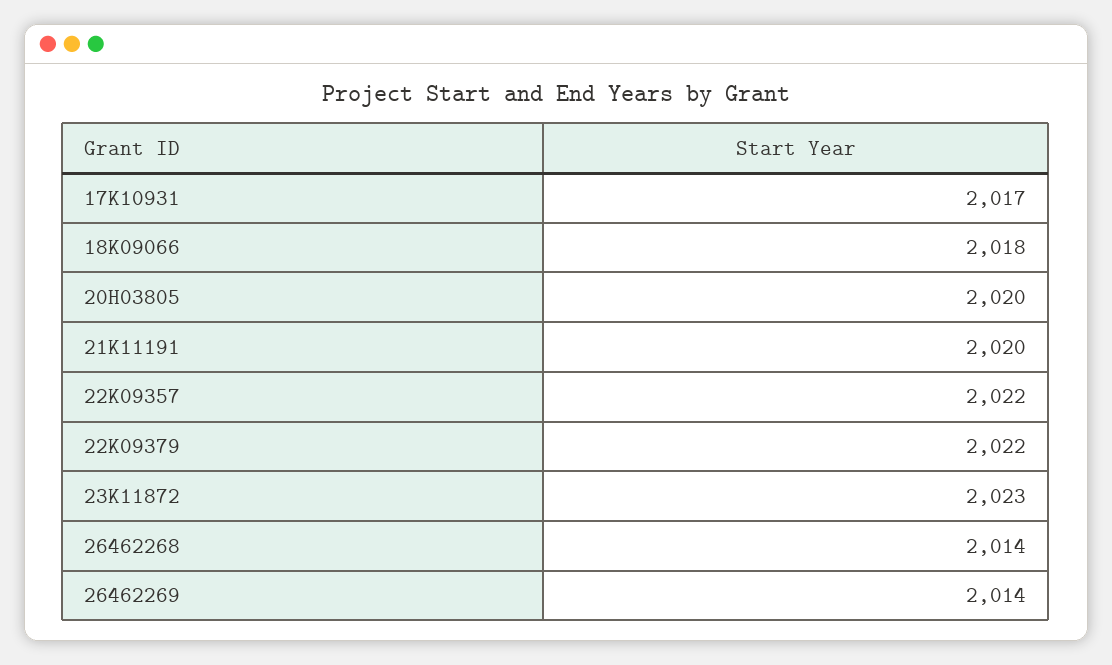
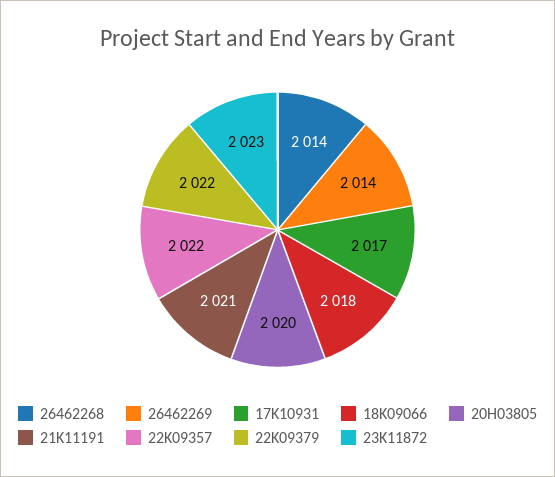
  {
    "17K10931": 2017,
    "18K09066": 2018,
    "20H03805": 2020,
-   "21K11191": 2020,
+   "21K11191": 2021,
    "22K09357": 2022,
    "22K09379": 2022,
    "23K11872": 2023,
    "26462268": 2014,
    "26462269": 2014
  }

